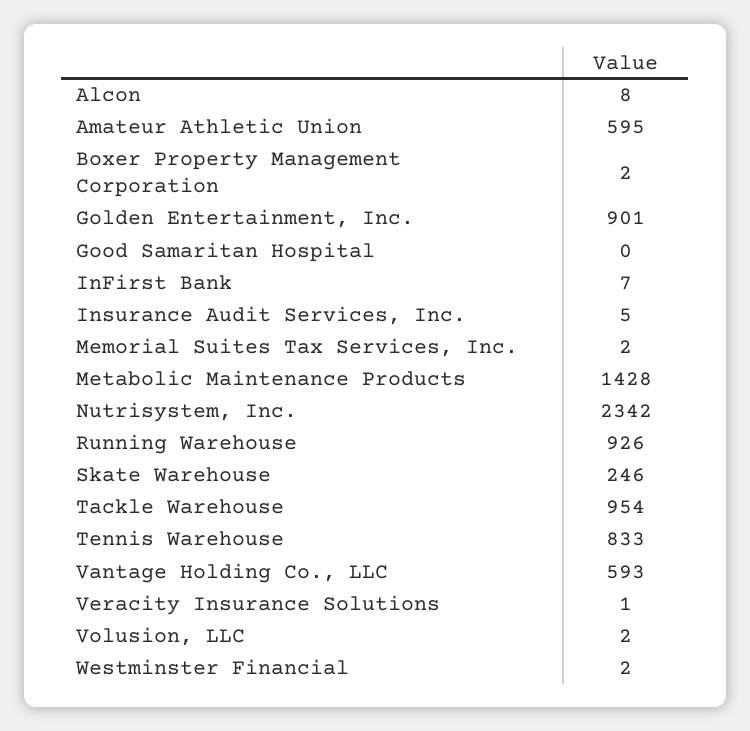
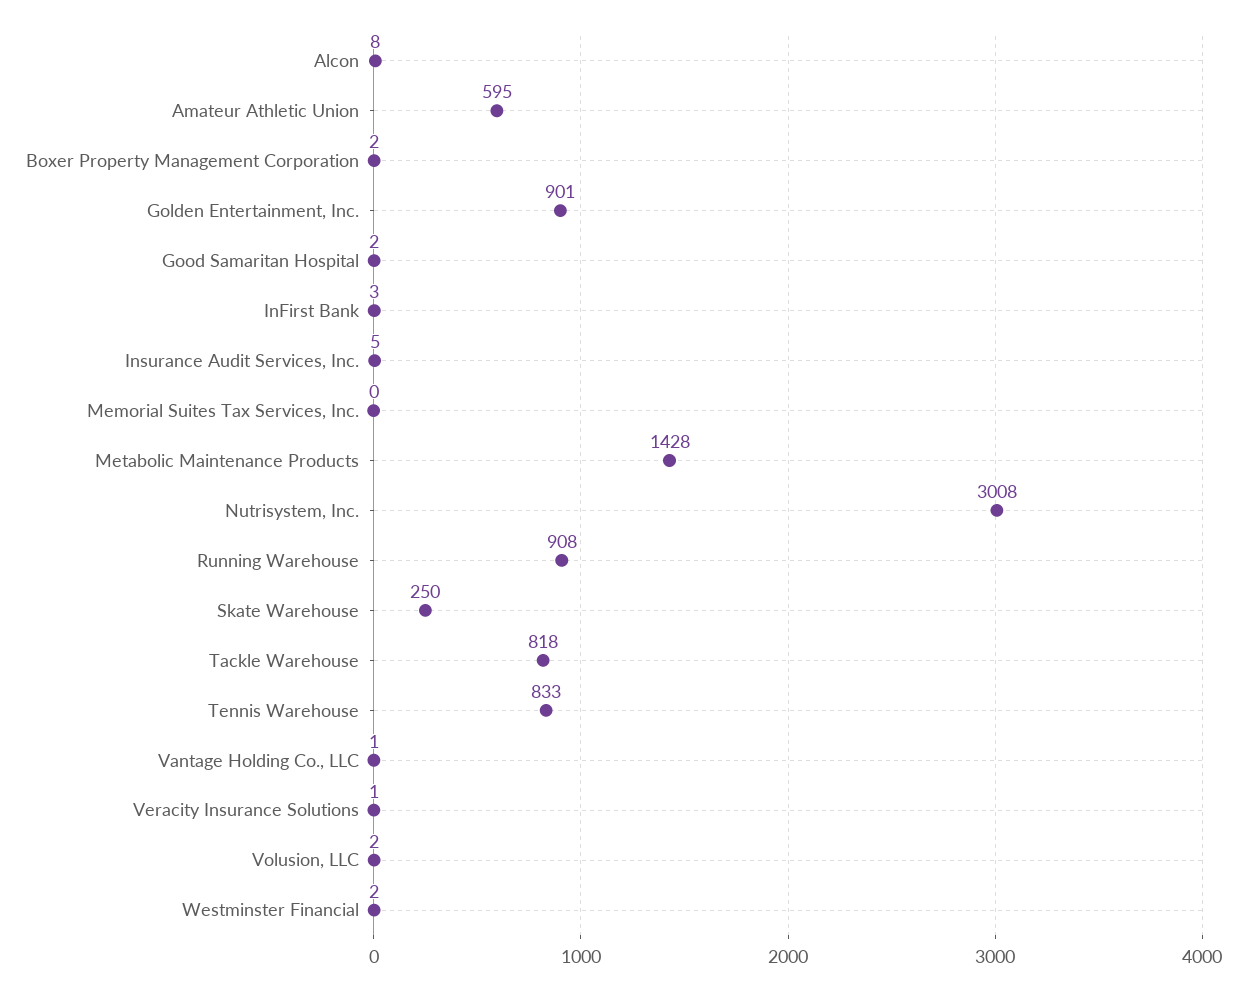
  {
    "Alcon": 8,
    "Amateur Athletic Union": 595,
    "Boxer Property Management Corporation": 2,
    "Golden Entertainment, Inc.": 901,
-   "Good Samaritan Hospital": 0,
+   "Good Samaritan Hospital": 2,
-   "InFirst Bank": 7,
+   "InFirst Bank": 3,
    "Insurance Audit Services, Inc.": 5,
-   "Memorial Suites Tax Services, Inc.": 2,
+   "Memorial Suites Tax Services, Inc.": 0,
    "Metabolic Maintenance Products": 1428,
-   "Nutrisystem, Inc.": 2342,
+   "Nutrisystem, Inc.": 3008,
-   "Running Warehouse": 926,
+   "Running Warehouse": 908,
-   "Skate Warehouse": 246,
+   "Skate Warehouse": 250,
-   "Tackle Warehouse": 954,
+   "Tackle Warehouse": 818,
    "Tennis Warehouse": 833,
-   "Vantage Holding Co., LLC": 593,
+   "Vantage Holding Co., LLC": 1,
    "Veracity Insurance Solutions": 1,
    "Volusion, LLC": 2,
    "Westminster Financial": 2
  }

